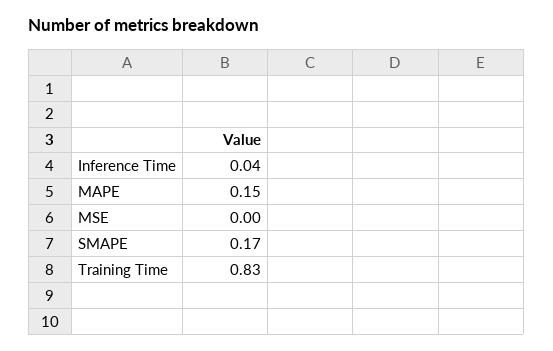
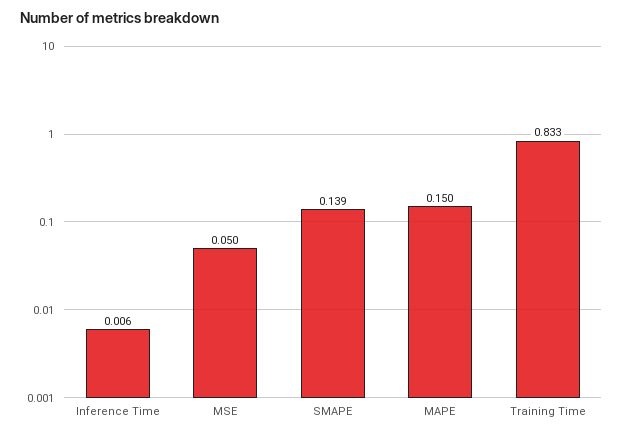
  {
-   "Inference Time": 0.04,
+   "Inference Time": 0.006,
    "MAPE": 0.15,
-   "MSE": 0,
+   "MSE": 0.05,
-   "SMAPE": 0.17,
+   "SMAPE": 0.139,
    "Training Time": 0.833
  }

